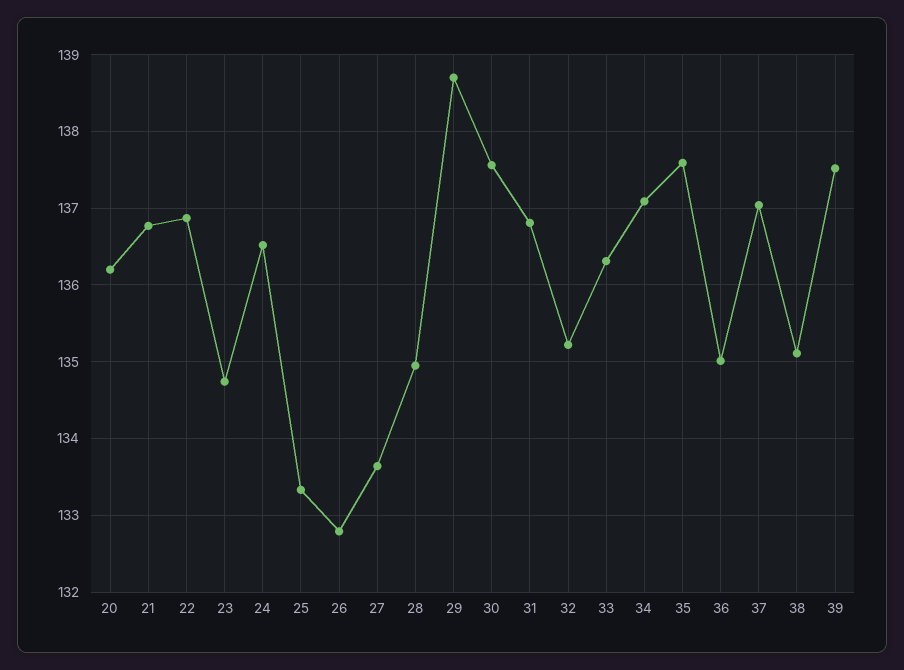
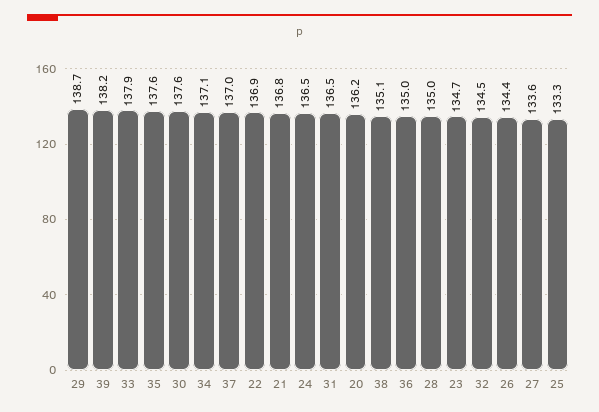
  {
    "20": 136.2,
    "21": 136.8,
    "22": 136.9,
    "23": 134.7,
    "24": 136.5,
    "25": 133.3,
-   "26": 132.8,
+   "26": 134.4,
    "27": 133.6,
    "28": 135,
    "29": 138.7,
    "30": 137.6,
-   "31": 136.8,
+   "31": 136.5,
-   "32": 135.2,
+   "32": 134.5,
-   "33": 136.3,
+   "33": 137.9,
    "34": 137.1,
    "35": 137.6,
    "36": 135,
    "37": 137,
    "38": 135.1,
-   "39": 137.5
+   "39": 138.2
  }

